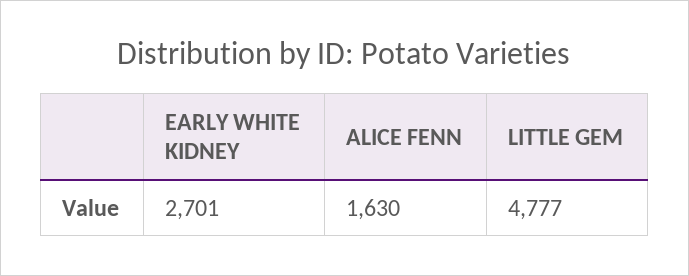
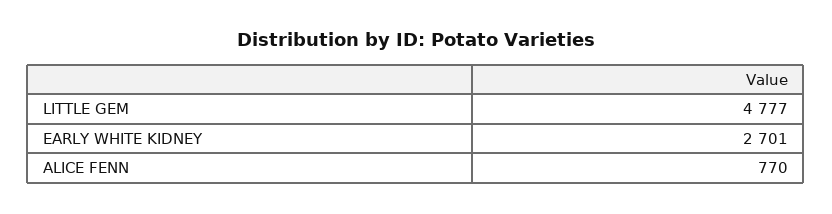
  {
    "EARLY WHITE KIDNEY": 2701,
-   "ALICE FENN": 1630,
+   "ALICE FENN": 770,
    "LITTLE GEM": 4777
  }

